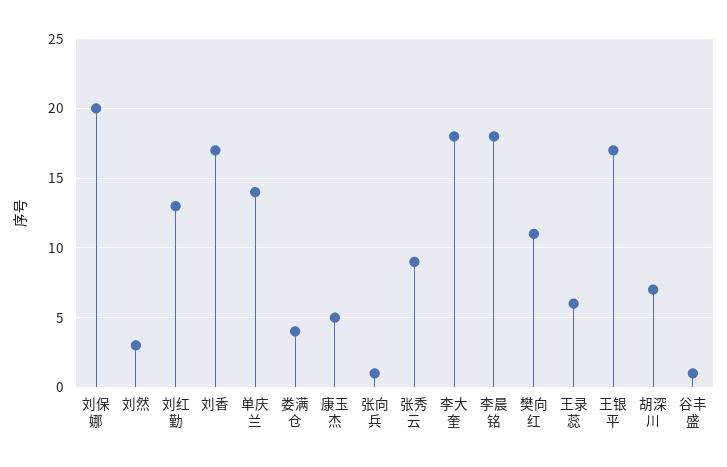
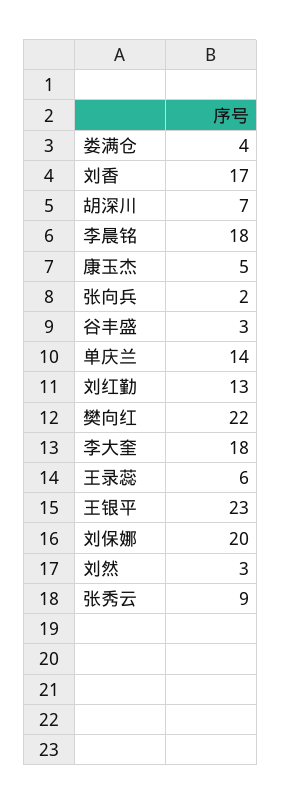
  {
    "刘保娜": 20,
    "刘然": 3,
    "刘红勤": 13,
    "刘香": 17,
    "单庆兰": 14,
    "娄满仓": 4,
    "康玉杰": 5,
-   "张向兵": 1,
+   "张向兵": 2,
    "张秀云": 9,
    "李大奎": 18,
    "李晨铭": 18,
-   "樊向红": 11,
+   "樊向红": 22,
    "王录蕊": 6,
-   "王银平": 17,
+   "王银平": 23,
    "胡深川": 7,
-   "谷丰盛": 1
+   "谷丰盛": 3
  }

